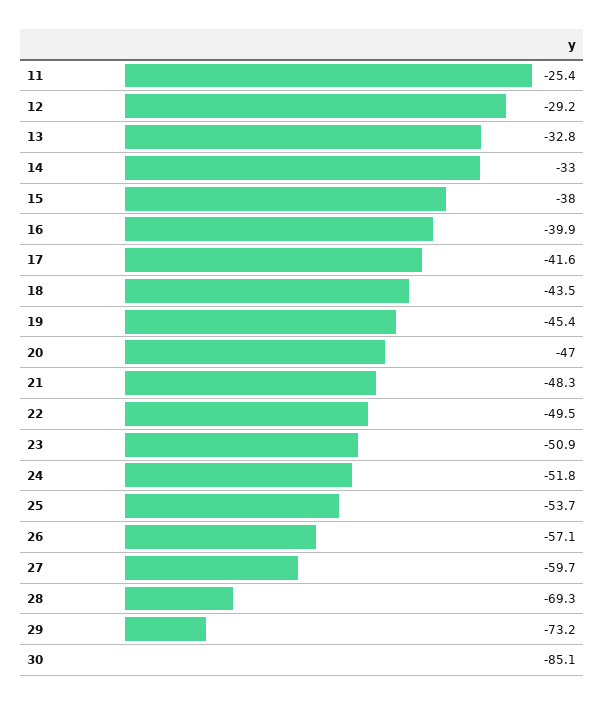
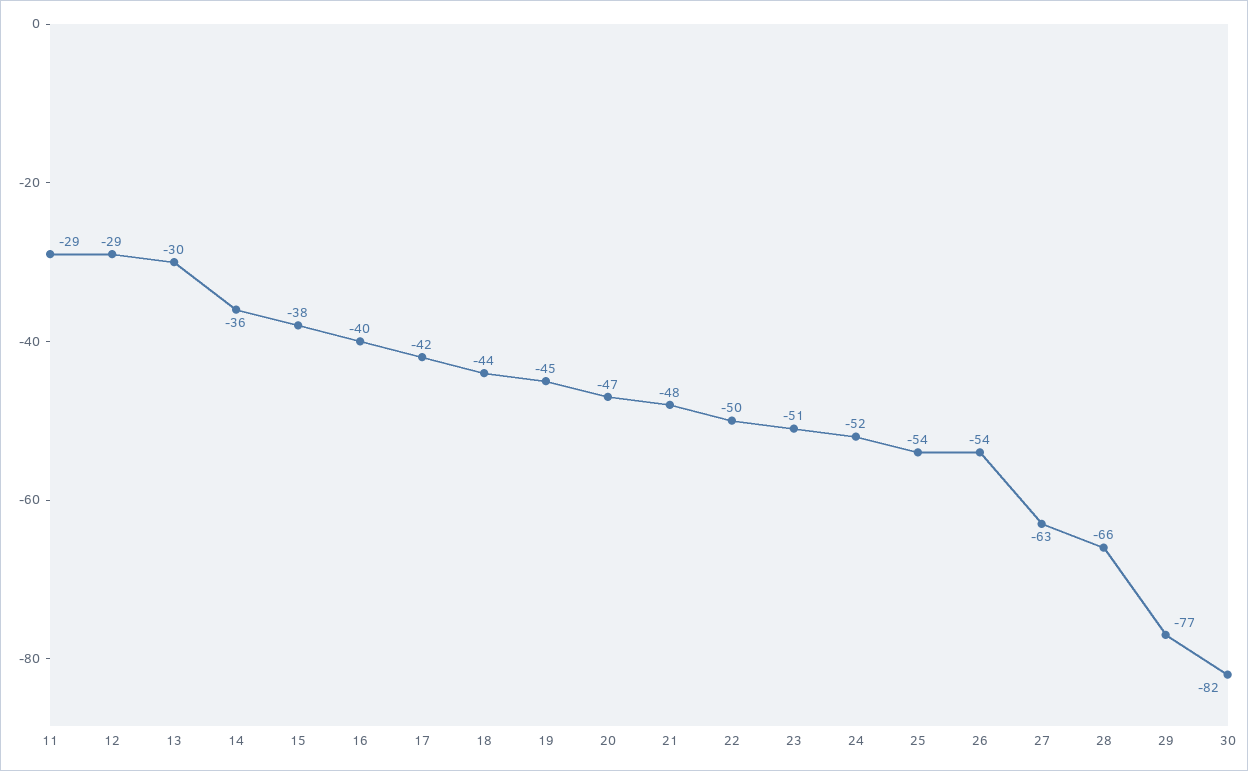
  {
-   "11": -25.4,
+   "11": -29,
    "12": -29.2,
-   "13": -32.8,
+   "13": -30,
-   "14": -33,
+   "14": -36,
    "15": -38,
    "16": -39.9,
    "17": -41.6,
    "18": -43.5,
    "19": -45.4,
    "20": -47,
    "21": -48.3,
    "22": -49.5,
    "23": -50.9,
    "24": -51.8,
    "25": -53.7,
-   "26": -57.1,
+   "26": -54,
-   "27": -59.7,
+   "27": -63,
-   "28": -69.3,
+   "28": -66,
-   "29": -73.2,
+   "29": -77,
-   "30": -85.1
+   "30": -82
  }

